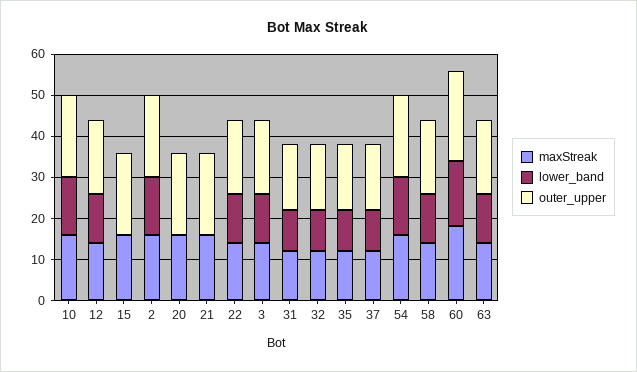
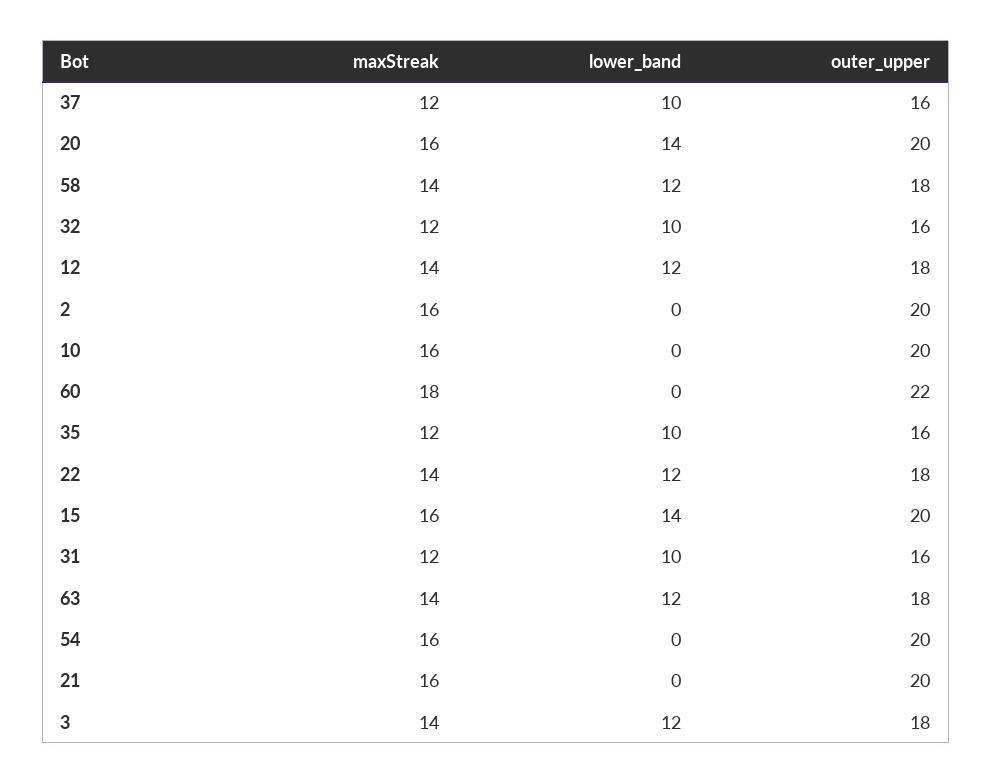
  {
    "maxStreak": {
      "10": 16,
      "12": 14,
      "15": 16,
      "2": 16,
      "20": 16,
      "21": 16,
      "22": 14,
      "3": 14,
      "31": 12,
      "32": 12,
      "35": 12,
      "37": 12,
      "54": 16,
      "58": 14,
      "60": 18,
      "63": 14
    },
    "lower_band": {
-     "10": 15,
+     "10": 0,
      "12": 12,
-     "15": 0,
+     "15": 14,
-     "2": 15,
+     "2": 0,
-     "20": 0,
+     "20": 14,
      "21": 0,
      "22": 12,
      "3": 12,
      "31": 10,
      "32": 10,
      "35": 10,
      "37": 10,
-     "54": 15,
+     "54": 0,
      "58": 12,
-     "60": 15,
+     "60": 0,
      "63": 12
    },
    "outer_upper": {
      "10": 20,
      "12": 18,
      "15": 20,
      "2": 20,
      "20": 20,
      "21": 20,
      "22": 18,
      "3": 18,
      "31": 16,
      "32": 16,
      "35": 16,
      "37": 16,
      "54": 20,
      "58": 18,
      "60": 22,
      "63": 18
    }
  }

